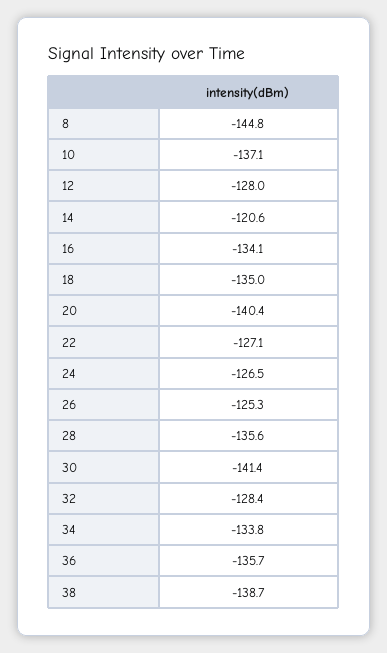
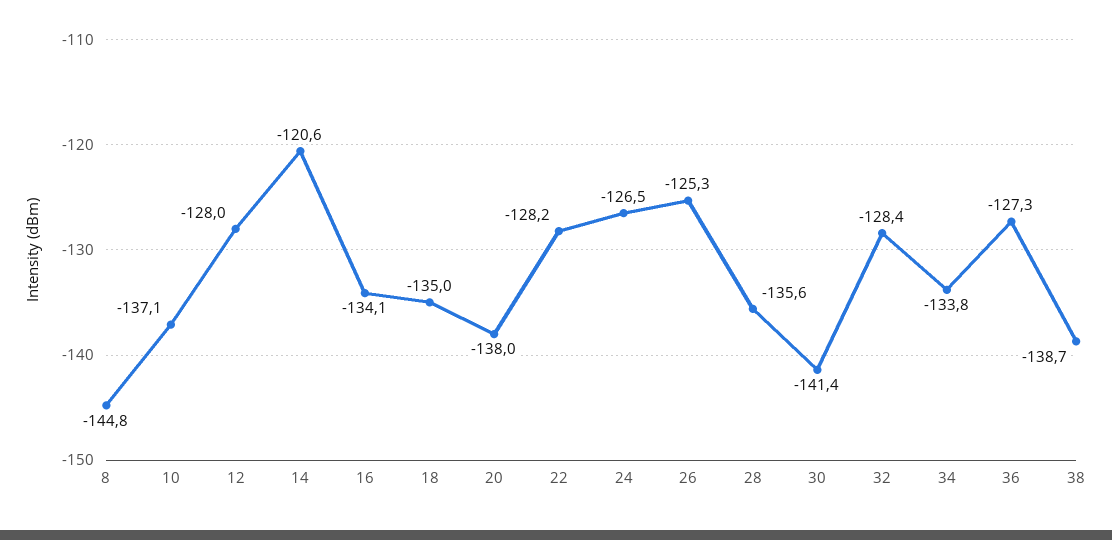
  {
    "8": -144.8,
    "10": -137.1,
    "12": -128,
    "14": -120.6,
    "16": -134.1,
    "18": -135,
-   "20": -140.4,
+   "20": -138,
-   "22": -127.1,
+   "22": -128.2,
    "24": -126.5,
    "26": -125.3,
    "28": -135.6,
    "30": -141.4,
    "32": -128.4,
    "34": -133.8,
-   "36": -135.7,
+   "36": -127.3,
    "38": -138.7
  }

